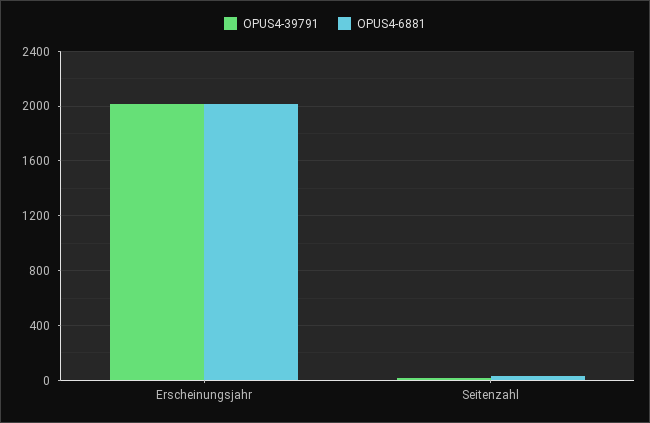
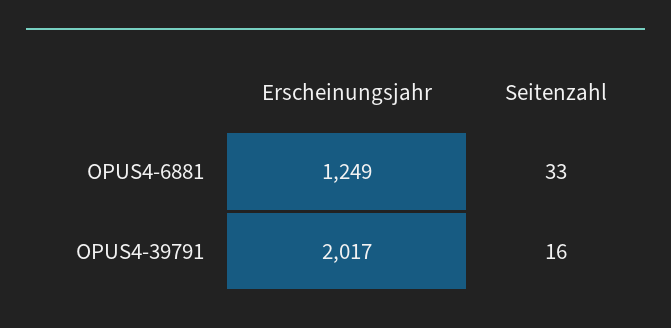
  {
    "OPUS4-39791": {
      "Erscheinungsjahr": 2017,
      "Seitenzahl": 16
    },
    "OPUS4-6881": {
-     "Erscheinungsjahr": 2000,
+     "Erscheinungsjahr": 1249,
      "Seitenzahl": 33
    }
  }

